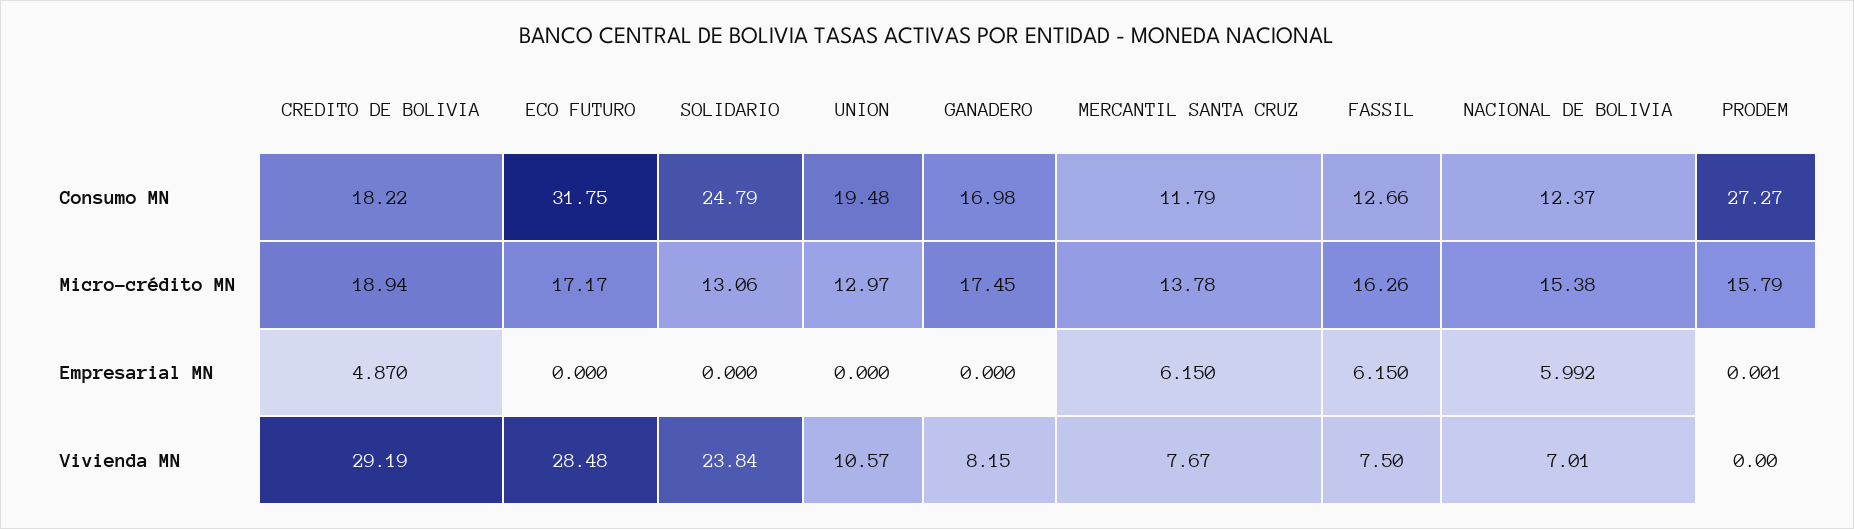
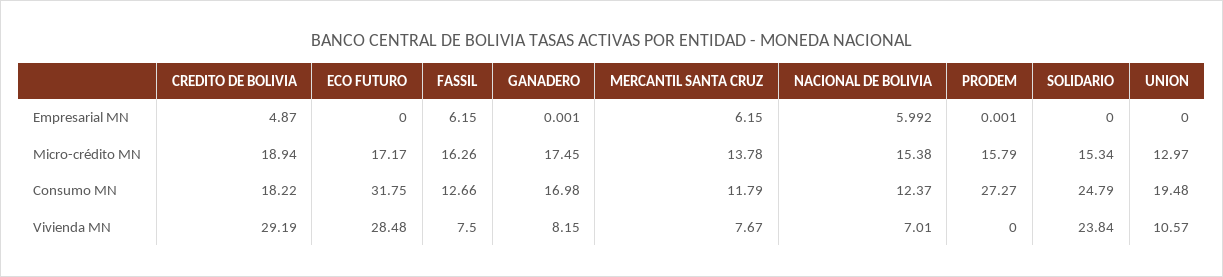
  {
    "CREDITO DE BOLIVIA": {
      "Consumo MN": 18.22,
      "Micro-crédito MN": 18.94,
      "Empresarial MN": 4.87,
      "Vivienda MN": 29.19
    },
    "ECO FUTURO": {
      "Consumo MN": 31.75,
      "Micro-crédito MN": 17.17,
      "Empresarial MN": 0,
      "Vivienda MN": 28.48
    },
    "SOLIDARIO": {
      "Consumo MN": 24.79,
-     "Micro-crédito MN": 13.06,
+     "Micro-crédito MN": 15.34,
      "Empresarial MN": 0,
      "Vivienda MN": 23.84
    },
    "UNION": {
      "Consumo MN": 19.48,
      "Micro-crédito MN": 12.97,
      "Empresarial MN": 0,
      "Vivienda MN": 10.57
    },
    "GANADERO": {
      "Consumo MN": 16.98,
      "Micro-crédito MN": 17.45,
-     "Empresarial MN": 0,
+     "Empresarial MN": 0.001,
      "Vivienda MN": 8.15
    },
    "MERCANTIL SANTA CRUZ": {
      "Consumo MN": 11.79,
      "Micro-crédito MN": 13.78,
      "Empresarial MN": 6.15,
      "Vivienda MN": 7.67
    },
    "FASSIL": {
      "Consumo MN": 12.66,
      "Micro-crédito MN": 16.26,
      "Empresarial MN": 6.15,
      "Vivienda MN": 7.5
    },
    "NACIONAL DE BOLIVIA": {
      "Consumo MN": 12.37,
      "Micro-crédito MN": 15.38,
      "Empresarial MN": 5.992,
      "Vivienda MN": 7.01
    },
    "PRODEM": {
      "Consumo MN": 27.27,
      "Micro-crédito MN": 15.79,
      "Empresarial MN": 0.001,
      "Vivienda MN": 0
    }
  }

